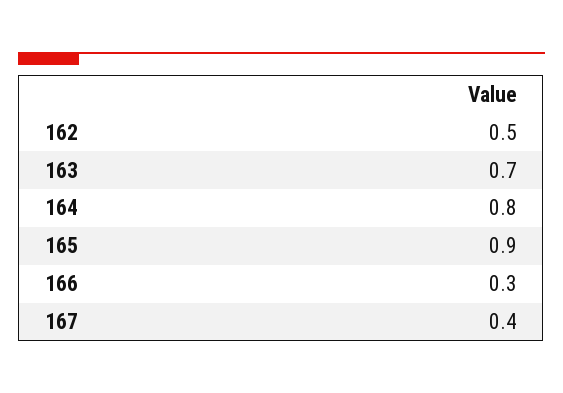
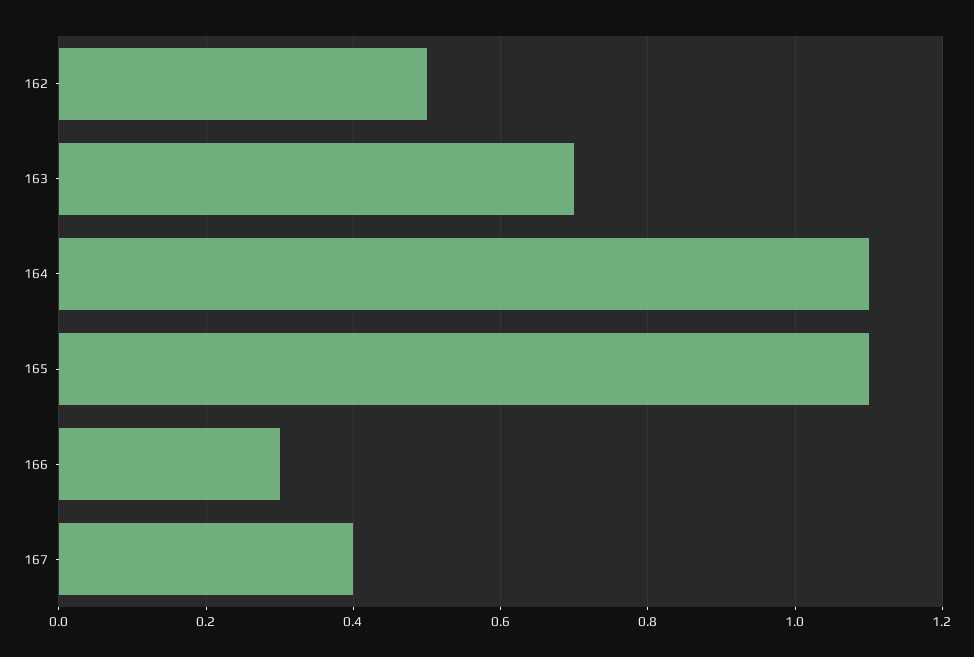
  {
    "162": 0.5,
    "163": 0.7,
-   "164": 0.8,
+   "164": 1.1,
-   "165": 0.9,
+   "165": 1.1,
    "166": 0.3,
    "167": 0.4
  }

